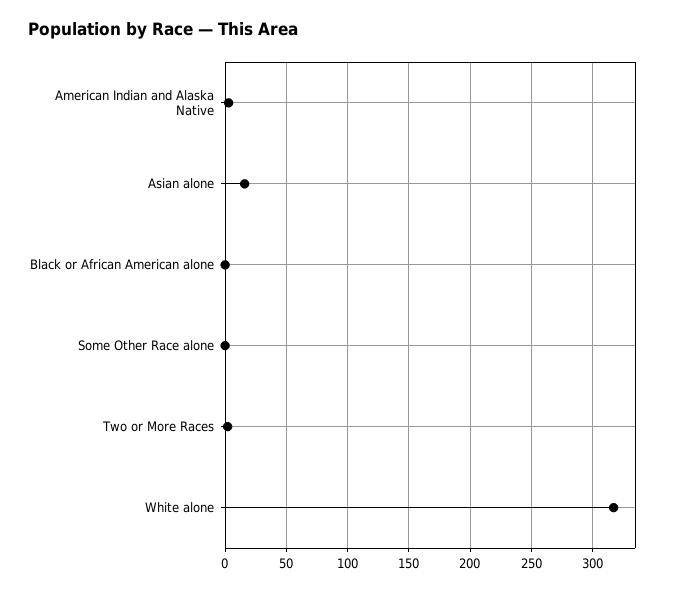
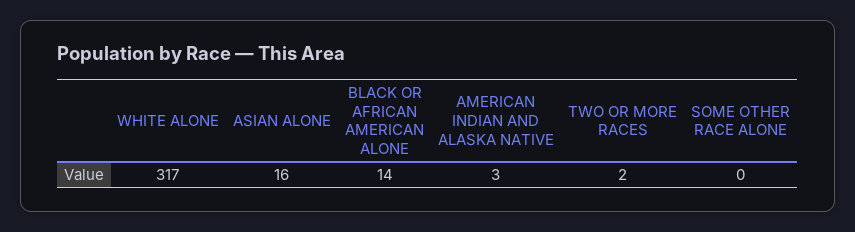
  {
    "American Indian and Alaska Native": 3,
    "Asian alone": 16,
-   "Black or African American alone": 0,
+   "Black or African American alone": 14,
    "Some Other Race alone": 0,
    "Two or More Races": 2,
    "White alone": 317
  }

